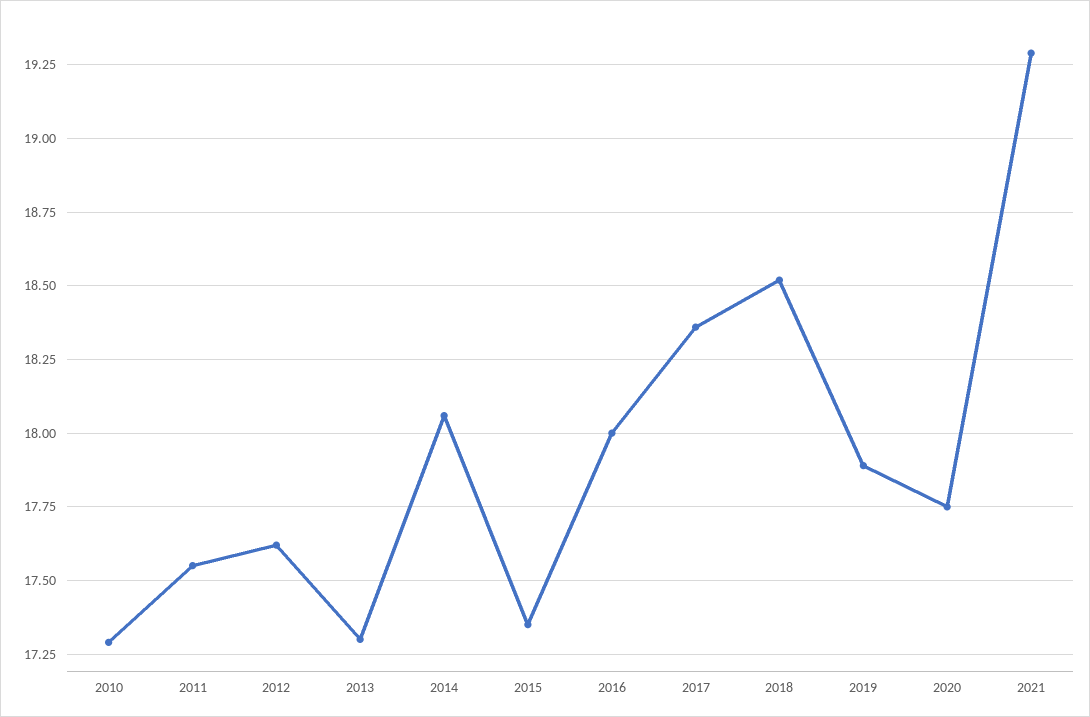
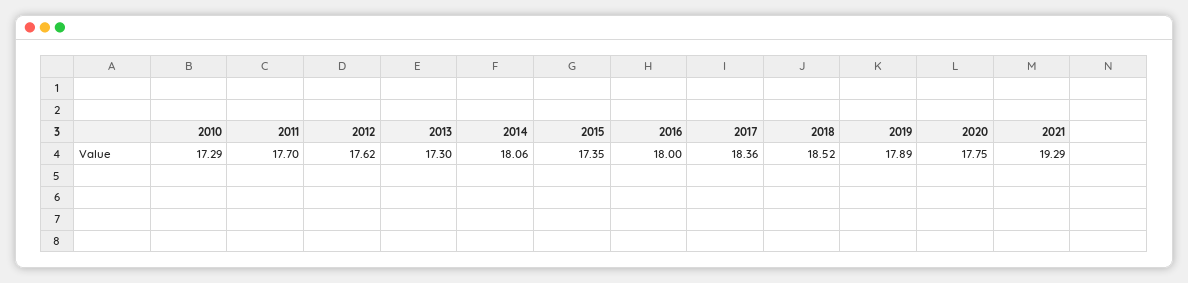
  {
    "2010": 17.29,
-   "2011": 17.55,
+   "2011": 17.7,
    "2012": 17.62,
    "2013": 17.3,
    "2014": 18.06,
    "2015": 17.35,
    "2016": 18,
    "2017": 18.36,
    "2018": 18.52,
    "2019": 17.89,
    "2020": 17.75,
    "2021": 19.29
  }

